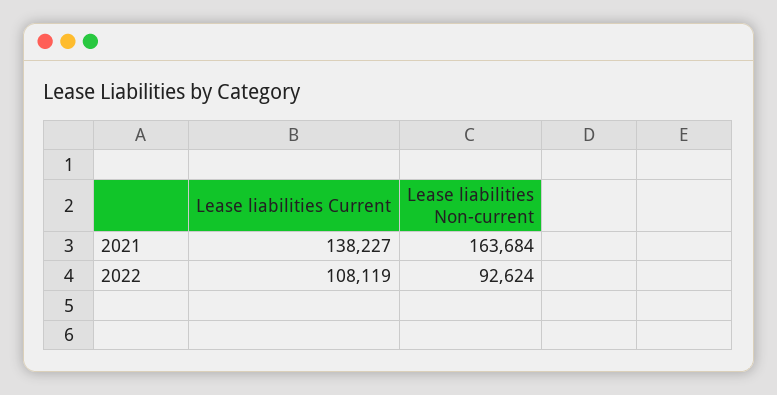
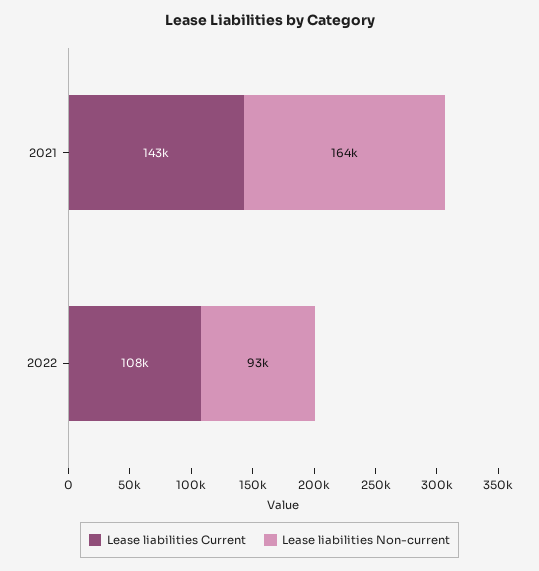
  {
    "Lease liabilities Current": {
-     "2021": 138227,
+     "2021": 143000,
      "2022": 108119
    },
    "Lease liabilities Non-current": {
      "2021": 163684,
      "2022": 92624
    }
  }

